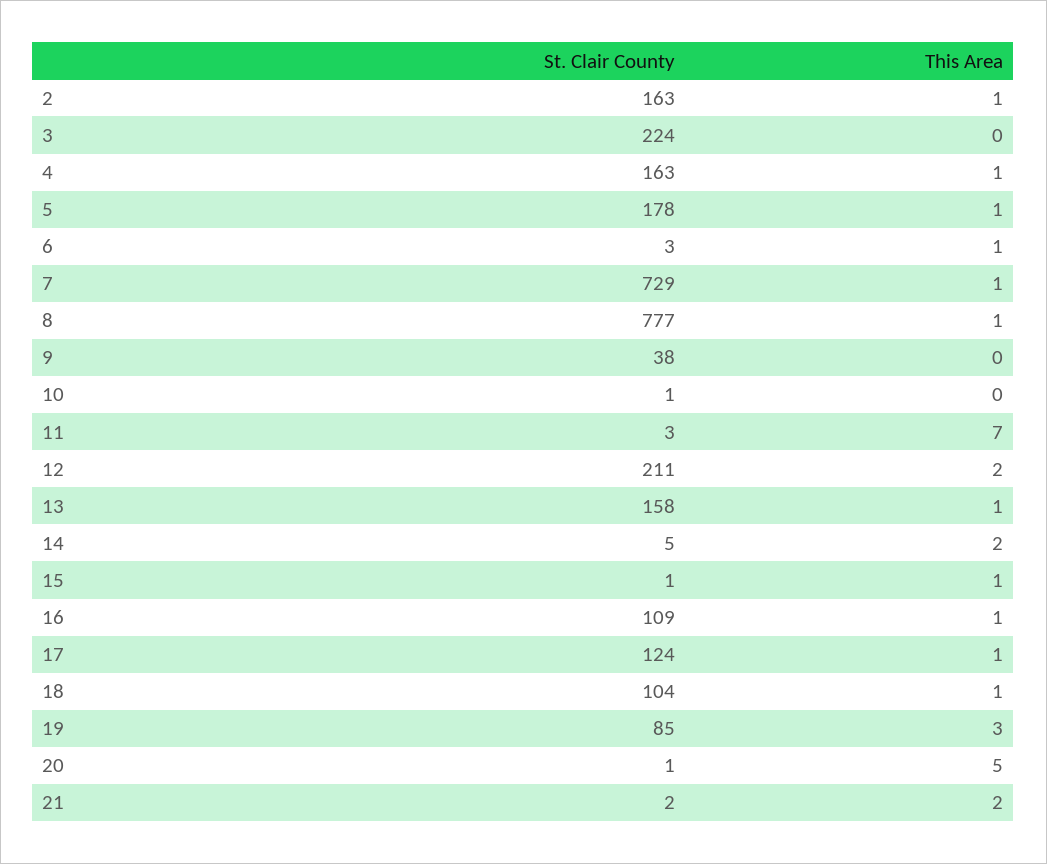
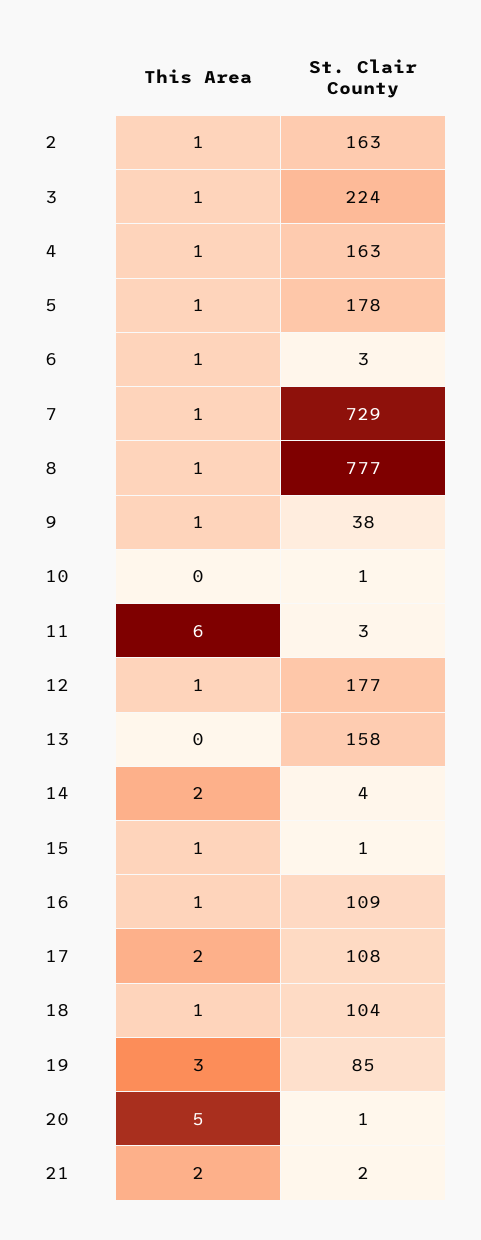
  {
    "St. Clair County": {
      "2": 163,
      "3": 224,
      "4": 163,
      "5": 178,
      "6": 3,
      "7": 729,
      "8": 777,
      "9": 38,
      "10": 1,
      "11": 3,
-     "12": 211,
+     "12": 177,
      "13": 158,
-     "14": 5,
+     "14": 4,
      "15": 1,
      "16": 109,
-     "17": 124,
+     "17": 108,
      "18": 104,
      "19": 85,
      "20": 1,
      "21": 2
    },
    "This Area": {
      "2": 1,
-     "3": 0,
+     "3": 1,
      "4": 1,
      "5": 1,
      "6": 1,
      "7": 1,
      "8": 1,
-     "9": 0,
+     "9": 1,
      "10": 0,
-     "11": 7,
+     "11": 6,
-     "12": 2,
+     "12": 1,
-     "13": 1,
+     "13": 0,
      "14": 2,
      "15": 1,
      "16": 1,
-     "17": 1,
+     "17": 2,
      "18": 1,
      "19": 3,
      "20": 5,
      "21": 2
    }
  }

